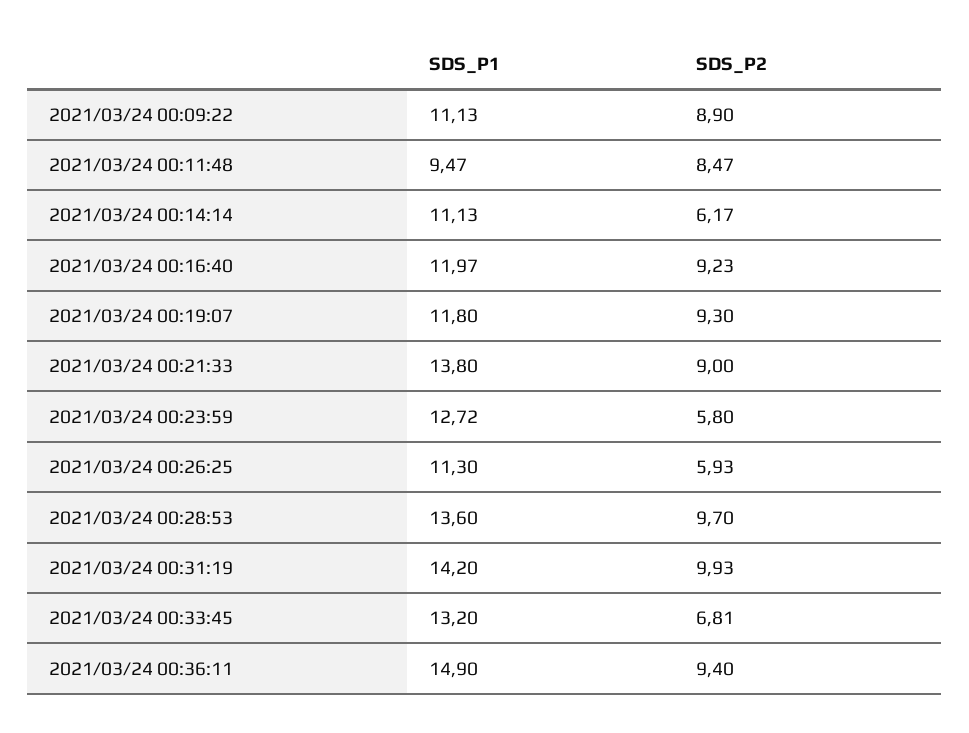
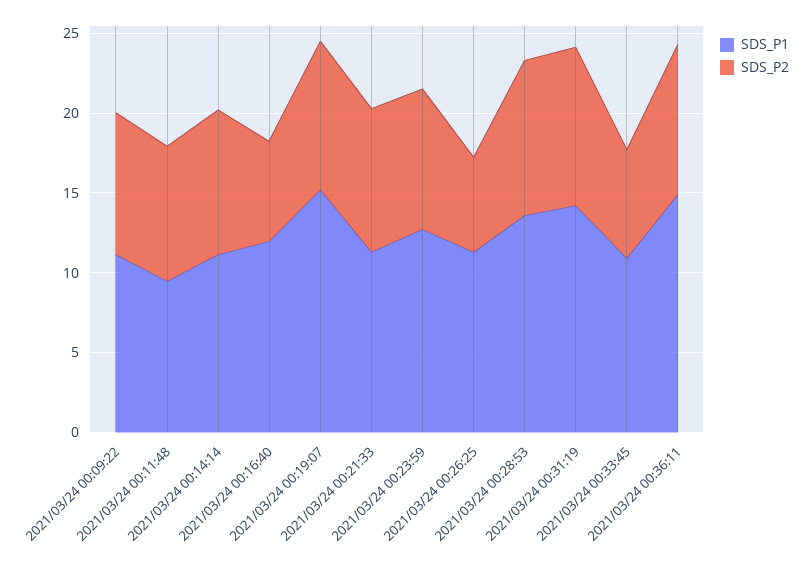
  {
    "SDS_P1": {
      "2021/03/24 00:09:22": 11.13,
      "2021/03/24 00:11:48": 9.47,
      "2021/03/24 00:14:14": 11.13,
      "2021/03/24 00:16:40": 11.97,
-     "2021/03/24 00:19:07": 11.8,
+     "2021/03/24 00:19:07": 15,
-     "2021/03/24 00:21:33": 13.8,
+     "2021/03/24 00:21:33": 11,
      "2021/03/24 00:23:59": 12.72,
      "2021/03/24 00:26:25": 11.3,
      "2021/03/24 00:28:53": 13.6,
      "2021/03/24 00:31:19": 14.2,
-     "2021/03/24 00:33:45": 13.2,
+     "2021/03/24 00:33:45": 11,
      "2021/03/24 00:36:11": 14.9
    },
    "SDS_P2": {
      "2021/03/24 00:09:22": 8.9,
      "2021/03/24 00:11:48": 8.47,
-     "2021/03/24 00:14:14": 6.17,
+     "2021/03/24 00:14:14": 9,
-     "2021/03/24 00:16:40": 9.23,
+     "2021/03/24 00:16:40": 6,
      "2021/03/24 00:19:07": 9.3,
      "2021/03/24 00:21:33": 9,
-     "2021/03/24 00:23:59": 5.8,
+     "2021/03/24 00:23:59": 9,
      "2021/03/24 00:26:25": 5.93,
      "2021/03/24 00:28:53": 9.7,
      "2021/03/24 00:31:19": 9.93,
      "2021/03/24 00:33:45": 6.81,
      "2021/03/24 00:36:11": 9.4
    }
  }

